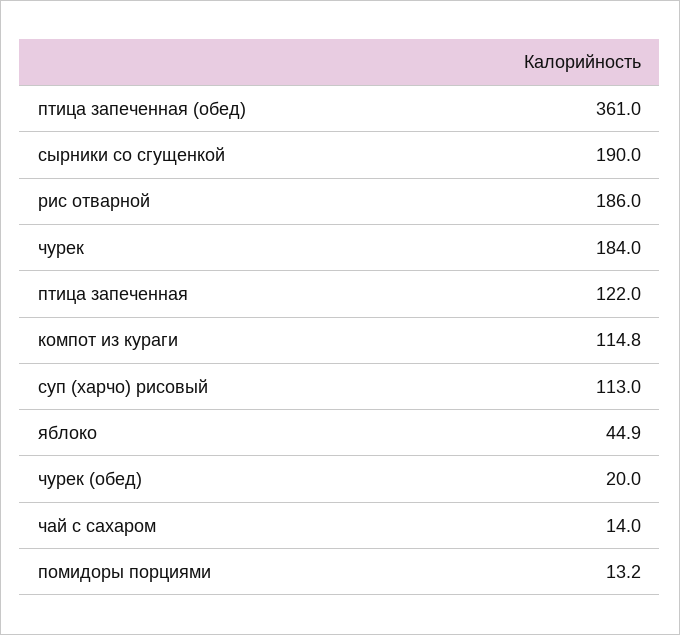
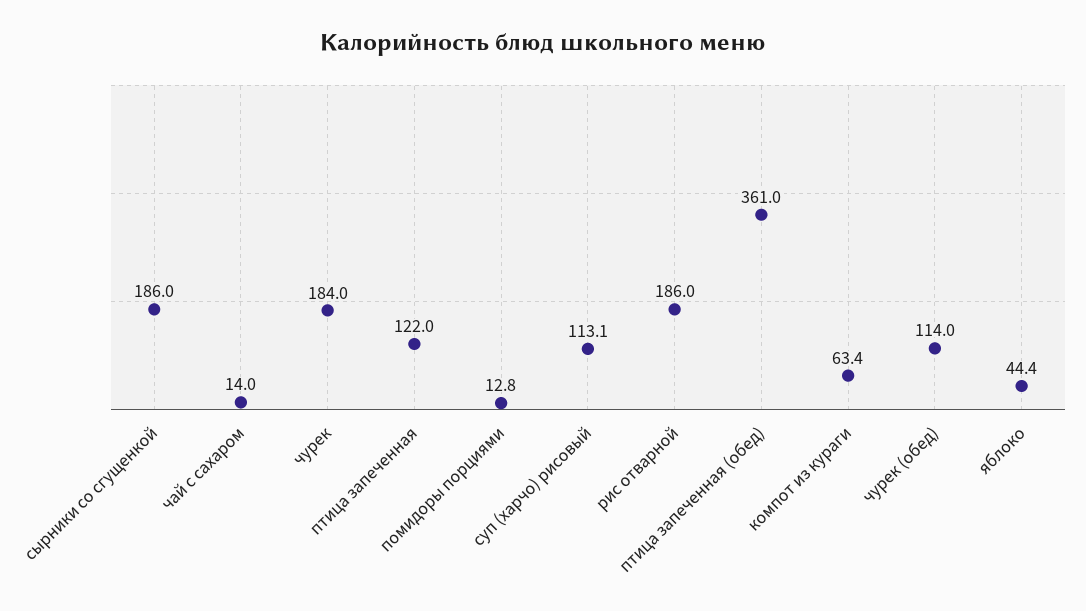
  {
    "птица запеченная (обед)": 361,
-   "сырники со сгущенкой": 190,
+   "сырники со сгущенкой": 186,
    "рис отварной": 186,
    "чурек": 184,
    "птица запеченная": 122,
-   "компот из кураги": 114.8,
+   "компот из кураги": 63.4,
-   "суп (харчо) рисовый": 113,
+   "суп (харчо) рисовый": 113.1,
-   "яблоко": 44.9,
+   "яблоко": 44.4,
-   "чурек (обед)": 20,
+   "чурек (обед)": 114,
    "чай с сахаром": 14,
-   "помидоры порциями": 13.2
+   "помидоры порциями": 12.8
  }

